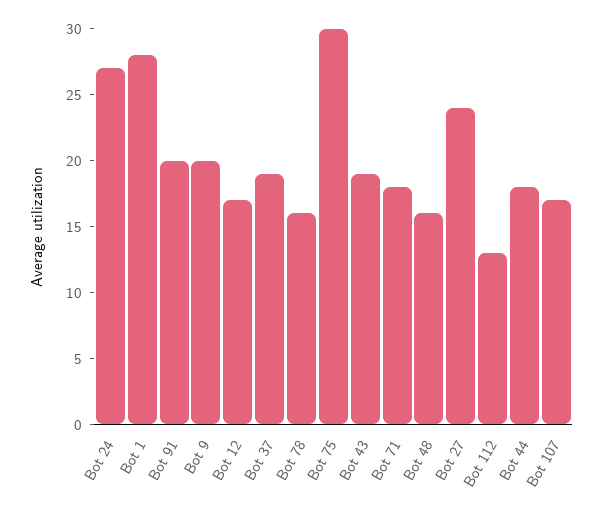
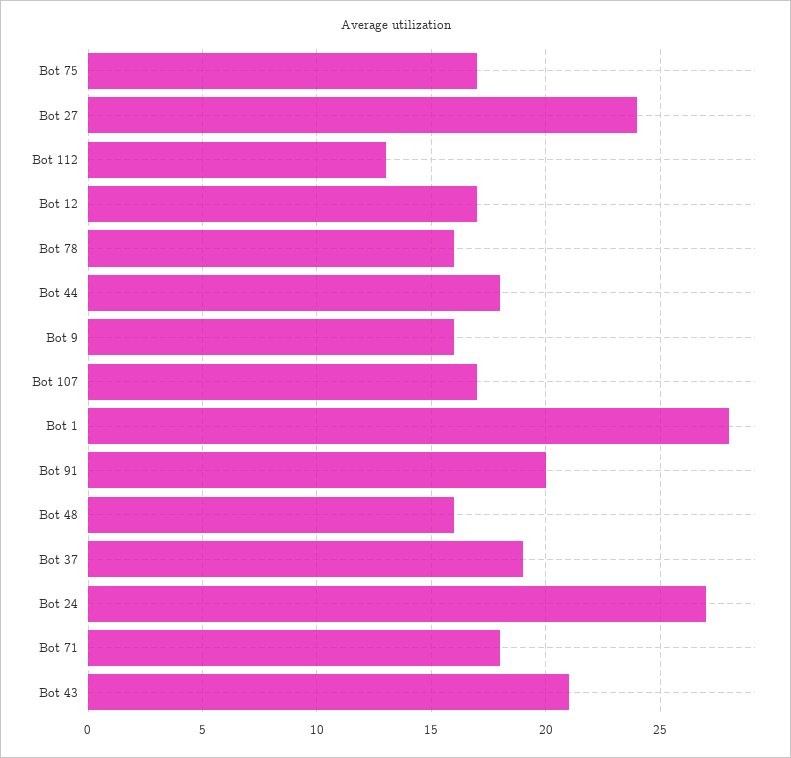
  {
    "Bot 24": 27,
    "Bot 1": 28,
    "Bot 91": 20,
-   "Bot 9": 20,
+   "Bot 9": 16,
    "Bot 12": 17,
    "Bot 37": 19,
    "Bot 78": 16,
-   "Bot 75": 30,
+   "Bot 75": 17,
-   "Bot 43": 19,
+   "Bot 43": 21,
    "Bot 71": 18,
    "Bot 48": 16,
    "Bot 27": 24,
    "Bot 112": 13,
    "Bot 44": 18,
    "Bot 107": 17
  }

